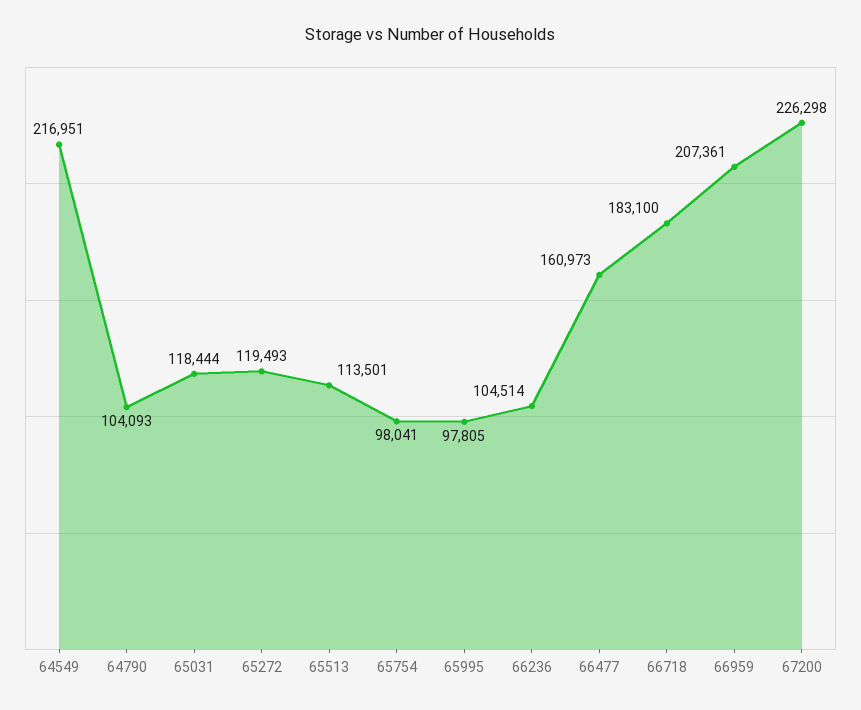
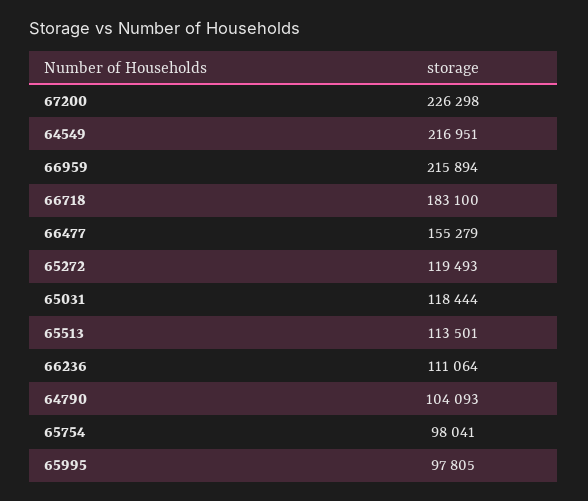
  {
    "64549": 216951,
    "64790": 104093,
    "65031": 118444,
    "65272": 119493,
    "65513": 113501,
    "65754": 98041,
    "65995": 97805,
-   "66236": 104514,
+   "66236": 111064,
-   "66477": 160973,
+   "66477": 155279,
    "66718": 183100,
-   "66959": 207361,
+   "66959": 215894,
    "67200": 226298
  }

